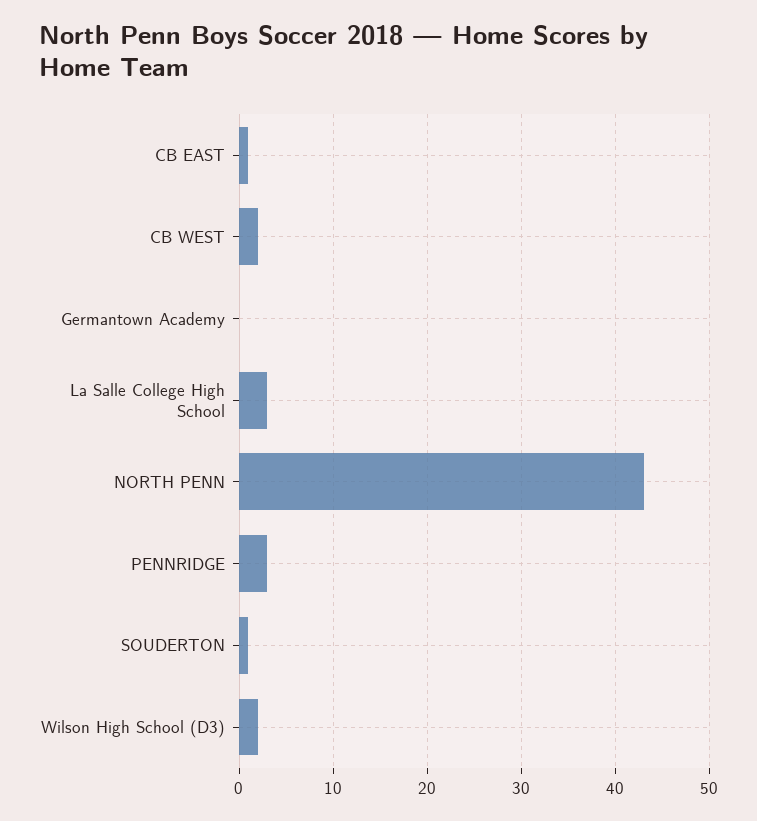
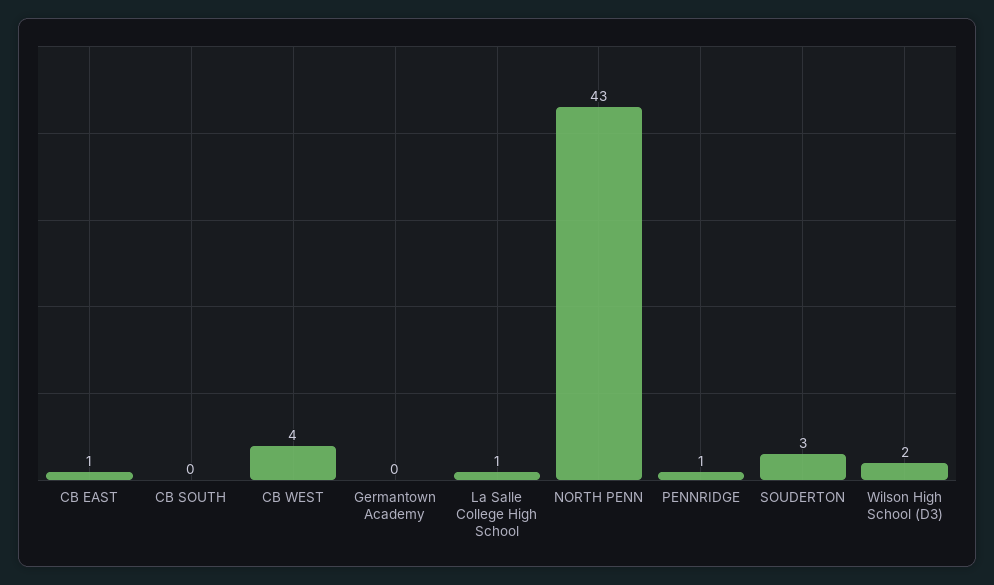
  {
    "CB EAST": 1,
-   "CB WEST": 2,
+   "CB WEST": 4,
    "Germantown Academy": 0,
-   "La Salle College High School": 3,
+   "La Salle College High School": 1,
    "NORTH PENN": 43,
-   "PENNRIDGE": 3,
+   "PENNRIDGE": 1,
-   "SOUDERTON": 1,
+   "SOUDERTON": 3,
-   "Wilson High School (D3)": 2
+   "Wilson High School (D3)": 2,
+   "CB SOUTH": 0
  }

